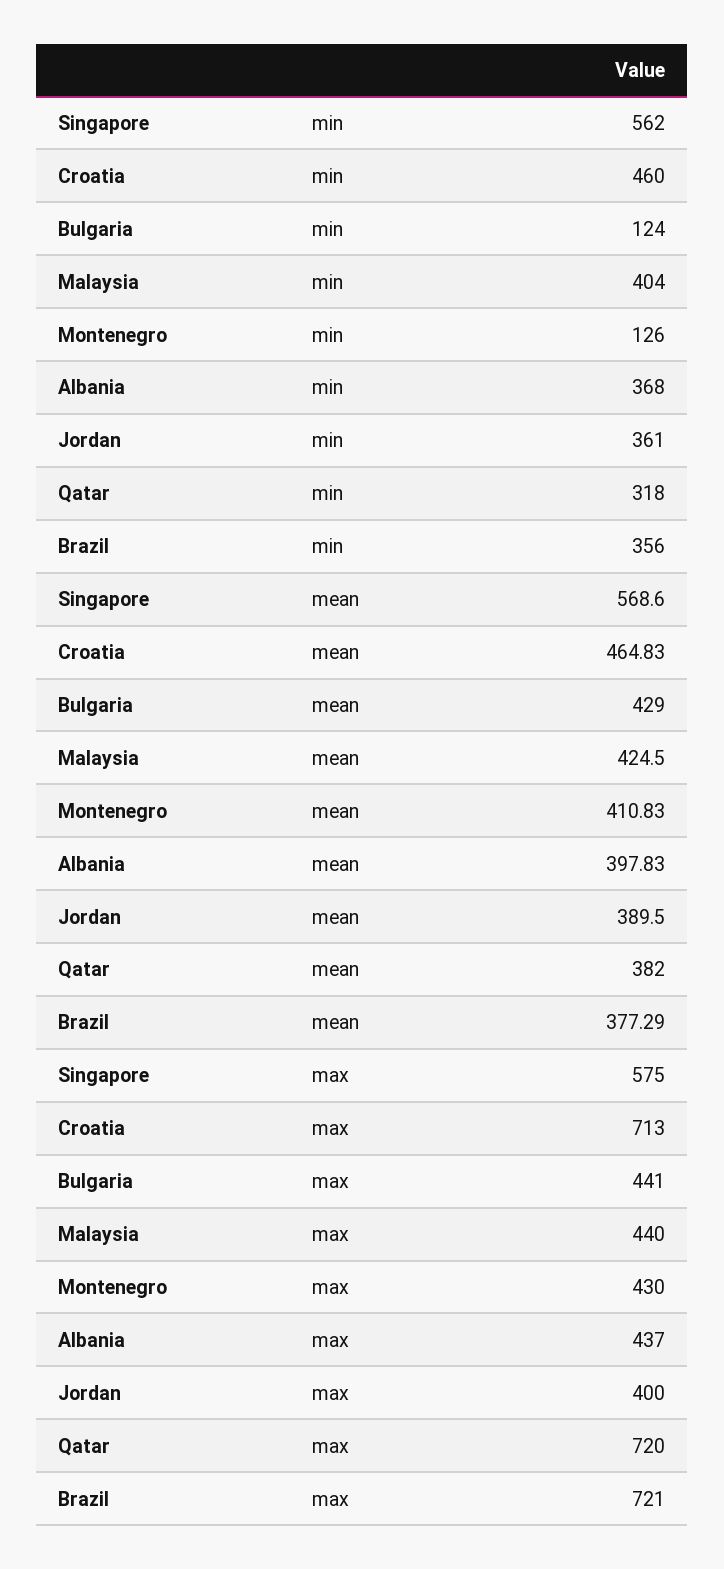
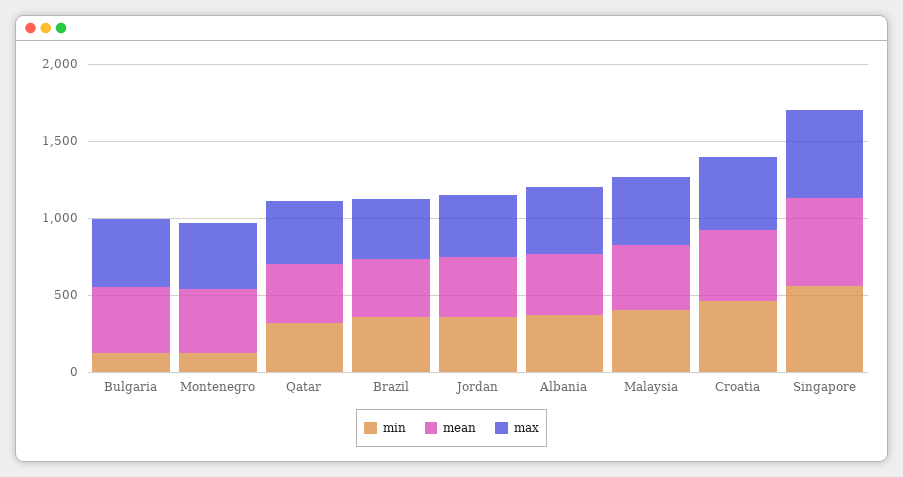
  {
    "min": {
      "Singapore": 562,
      "Croatia": 460,
      "Bulgaria": 124,
      "Malaysia": 404,
      "Montenegro": 126,
      "Albania": 368,
      "Jordan": 361,
      "Qatar": 318,
      "Brazil": 356
    },
    "mean": {
      "Singapore": 568.6,
      "Croatia": 464.83,
      "Bulgaria": 429,
      "Malaysia": 424.5,
      "Montenegro": 410.83,
      "Albania": 397.83,
      "Jordan": 389.5,
      "Qatar": 382,
      "Brazil": 377.29
    },
    "max": {
      "Singapore": 575,
-     "Croatia": 713,
+     "Croatia": 500,
      "Bulgaria": 441,
      "Malaysia": 440,
      "Montenegro": 430,
      "Albania": 437,
      "Jordan": 400,
-     "Qatar": 720,
+     "Qatar": 400,
-     "Brazil": 721
+     "Brazil": 400
    }
  }

